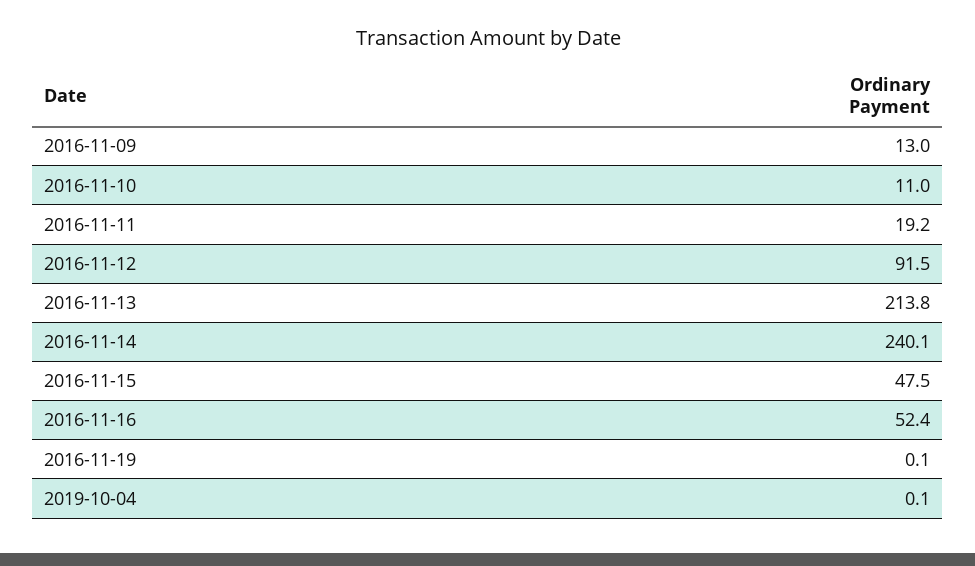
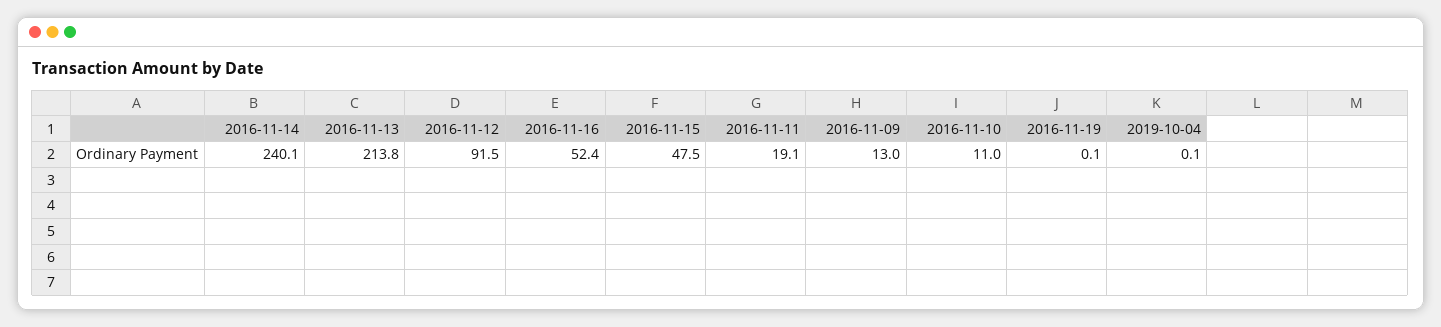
  {
    "2016-11-09": 13,
    "2016-11-10": 11,
-   "2016-11-11": 19.2,
+   "2016-11-11": 19.1,
    "2016-11-12": 91.5,
    "2016-11-13": 213.8,
    "2016-11-14": 240.1,
    "2016-11-15": 47.5,
    "2016-11-16": 52.4,
    "2016-11-19": 0.1,
    "2019-10-04": 0.1
  }

